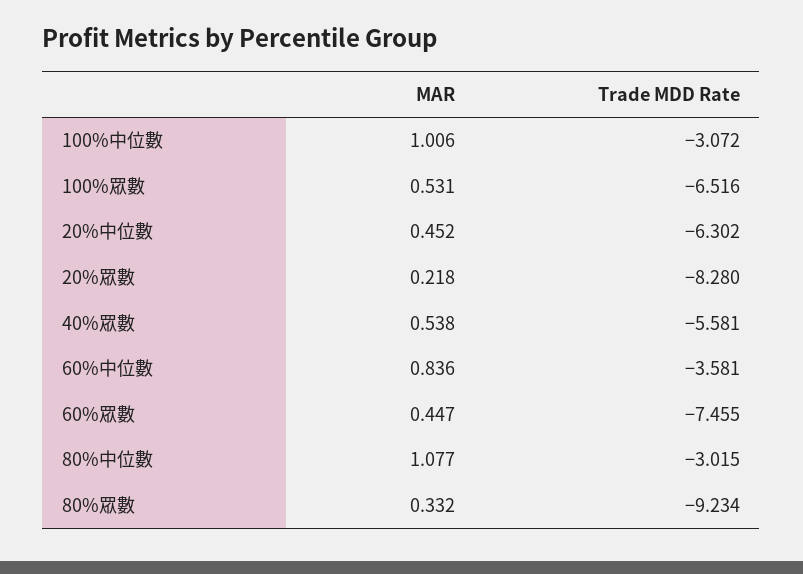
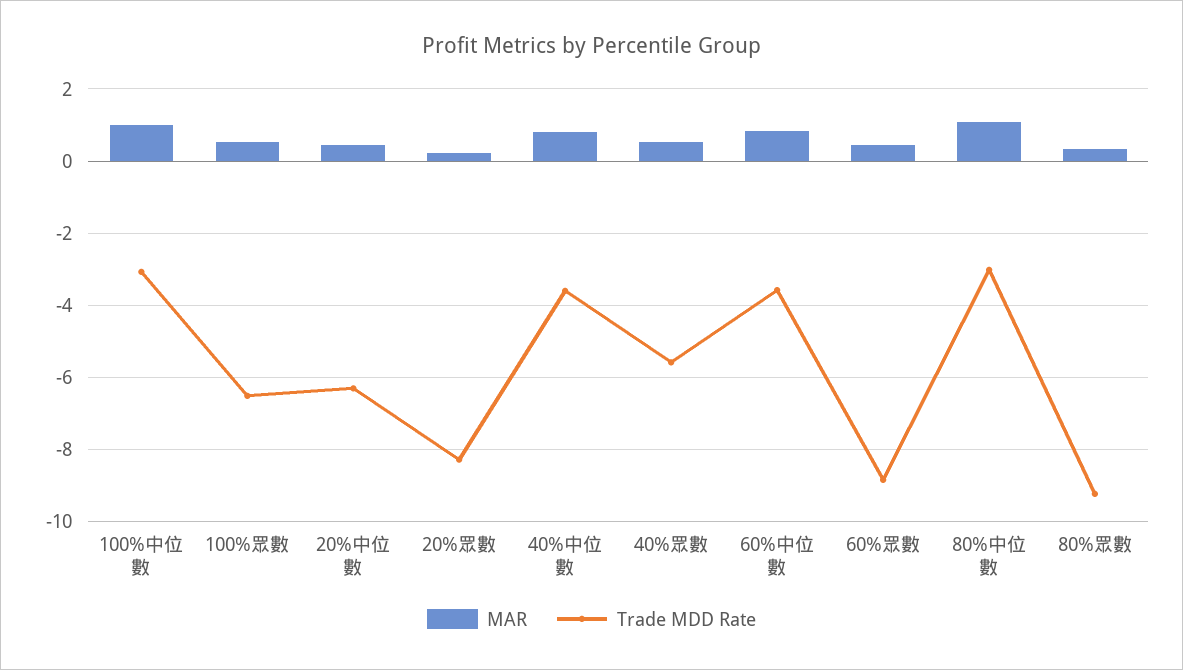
  {
    "MAR": {
      "100%中位數": 1.006,
      "100%眾數": 0.531,
      "20%中位數": 0.452,
      "20%眾數": 0.218,
      "40%眾數": 0.538,
      "60%中位數": 0.836,
      "60%眾數": 0.447,
      "80%中位數": 1.077,
-     "80%眾數": 0.332
+     "80%眾數": 0.332,
+     "40%中位數": 0.8
    },
    "Trade MDD Rate": {
      "100%中位數": -3.072,
      "100%眾數": -6.516,
      "20%中位數": -6.302,
      "20%眾數": -8.28,
      "40%眾數": -5.581,
      "60%中位數": -3.581,
-     "60%眾數": -7.455,
+     "60%眾數": -8.8,
      "80%中位數": -3.015,
-     "80%眾數": -9.234
+     "80%眾數": -9.234,
+     "40%中位數": -3.6
    }
  }

